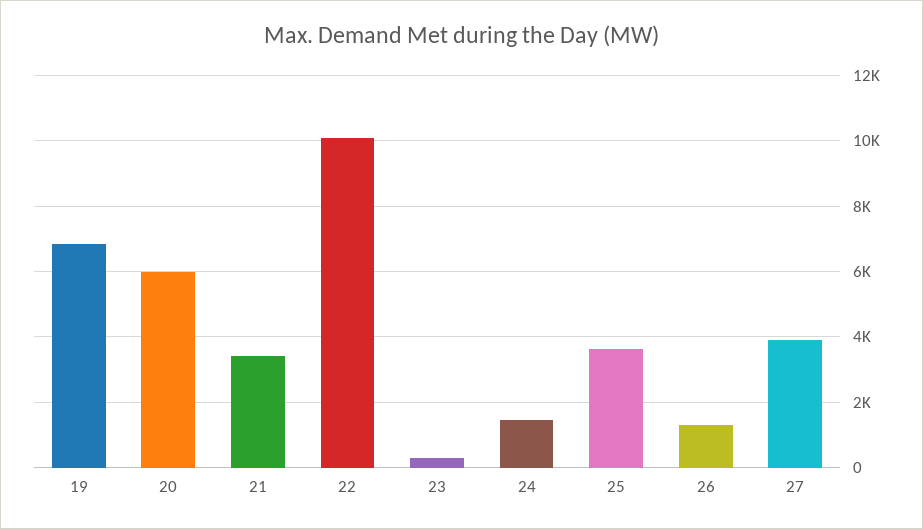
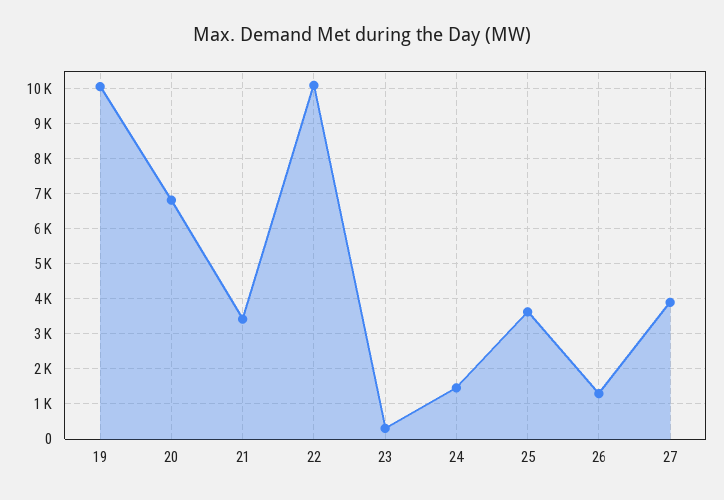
  {
-   "19": 6800,
+   "19": 10000,
-   "20": 6000,
+   "20": 6800,
    "21": 3400,
    "22": 10000,
    "23": 400,
    "24": 1400,
    "25": 3600,
    "26": 1200,
    "27": 3800
  }

